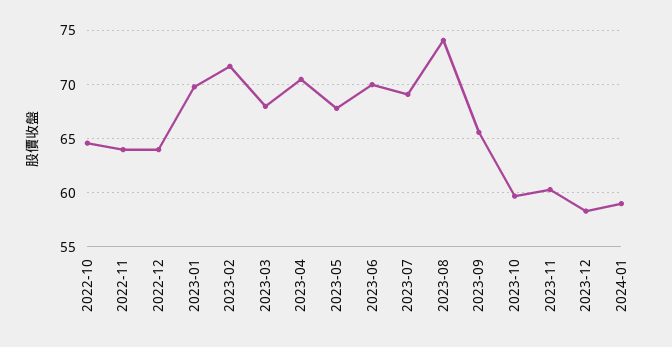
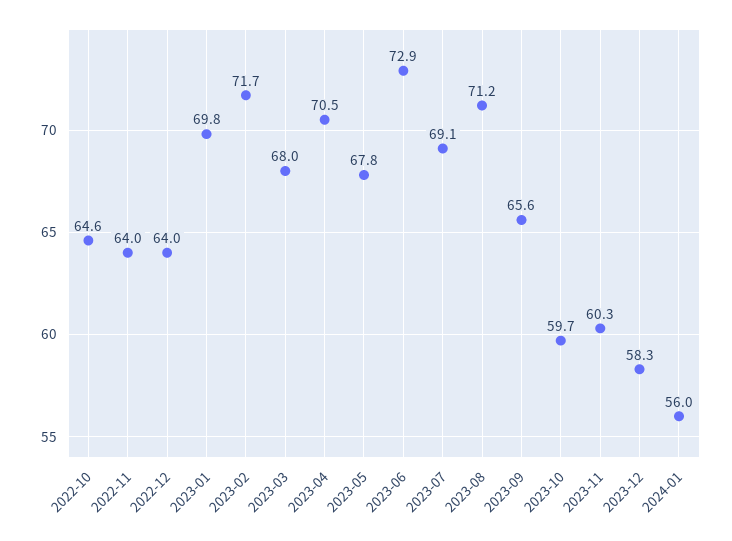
  {
    "2022-10": 64.6,
    "2022-11": 64,
    "2022-12": 64,
    "2023-01": 69.8,
    "2023-02": 71.7,
    "2023-03": 68,
    "2023-04": 70.5,
    "2023-05": 67.8,
-   "2023-06": 70,
+   "2023-06": 72.9,
    "2023-07": 69.1,
-   "2023-08": 74,
+   "2023-08": 71.2,
    "2023-09": 65.6,
    "2023-10": 59.7,
    "2023-11": 60.3,
    "2023-12": 58.3,
-   "2024-01": 59
+   "2024-01": 56
  }

